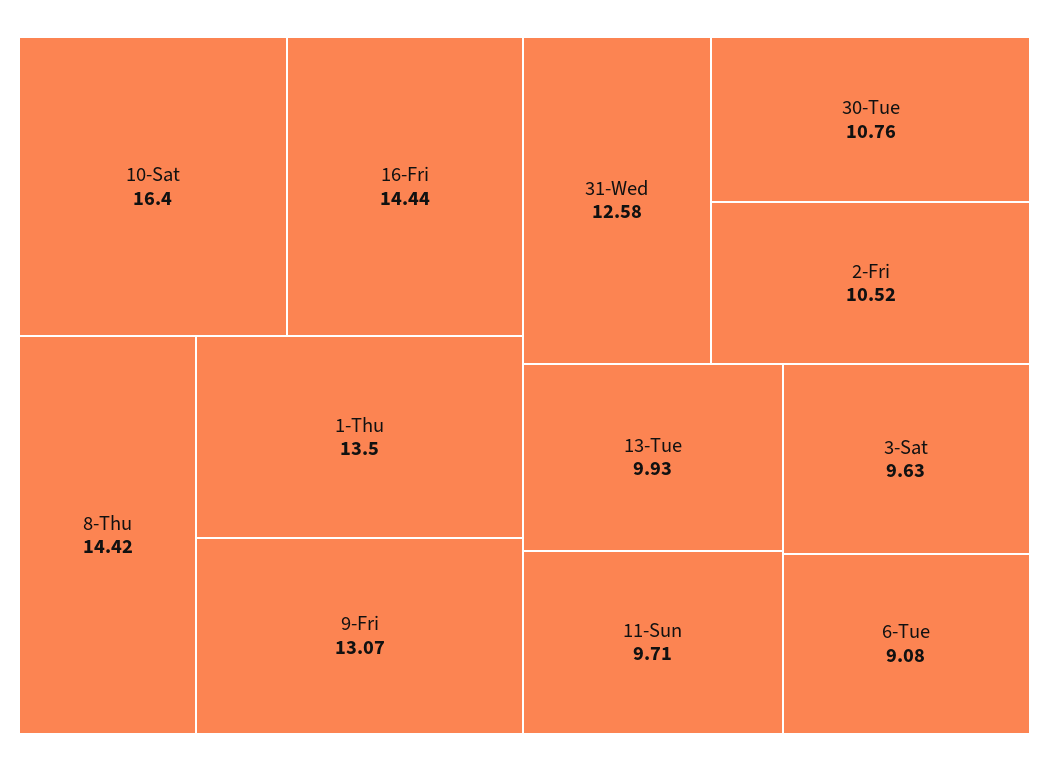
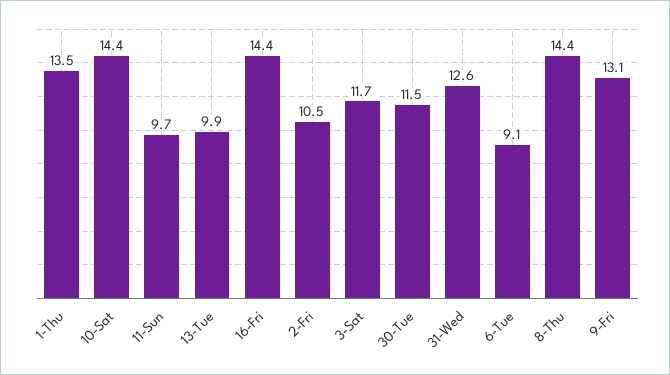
  {
-   "10-Sat": 16.4,
+   "10-Sat": 14.4,
    "16-Fri": 14.44,
    "8-Thu": 14.42,
    "1-Thu": 13.5,
    "9-Fri": 13.07,
    "31-Wed": 12.58,
-   "30-Tue": 10.76,
+   "30-Tue": 11.5,
    "2-Fri": 10.52,
    "13-Tue": 9.93,
    "11-Sun": 9.71,
-   "3-Sat": 9.63,
+   "3-Sat": 11.7,
    "6-Tue": 9.08
  }

